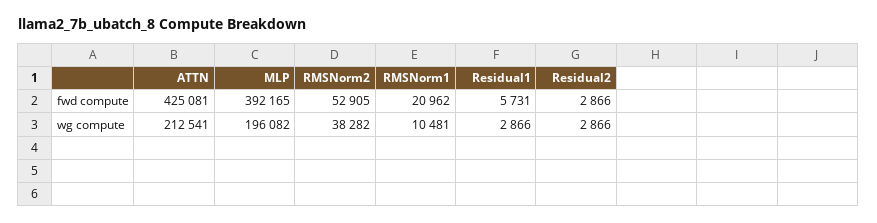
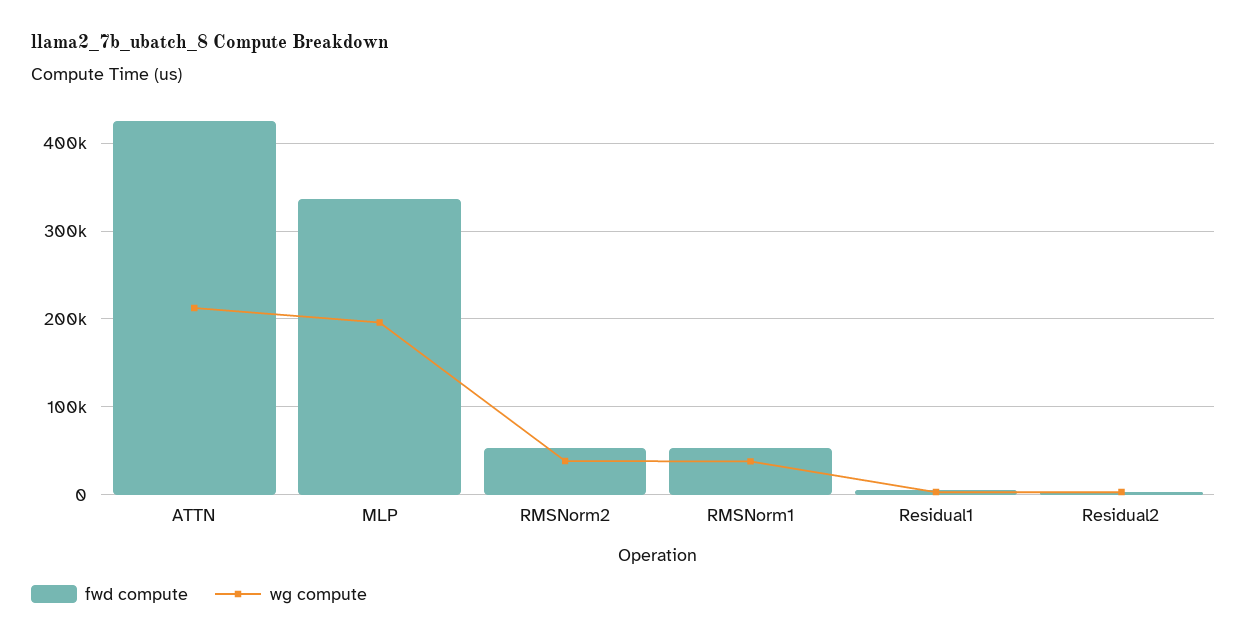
  {
    "fwd compute": {
      "ATTN": 425081,
-     "MLP": 392165,
+     "MLP": 340000,
      "RMSNorm2": 52905,
-     "RMSNorm1": 20962,
+     "RMSNorm1": 50000,
      "Residual1": 5731,
      "Residual2": 2866
    },
    "wg compute": {
      "ATTN": 212541,
      "MLP": 196082,
      "RMSNorm2": 38282,
-     "RMSNorm1": 10481,
+     "RMSNorm1": 40000,
      "Residual1": 2866,
      "Residual2": 2866
    }
  }

